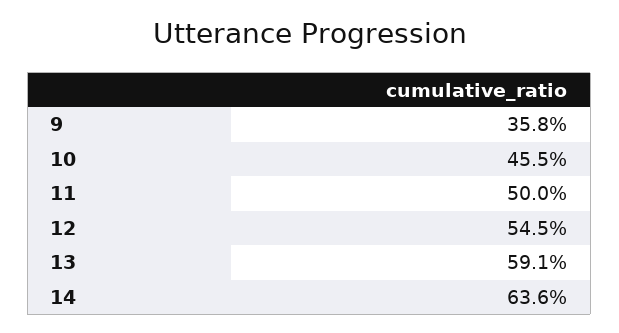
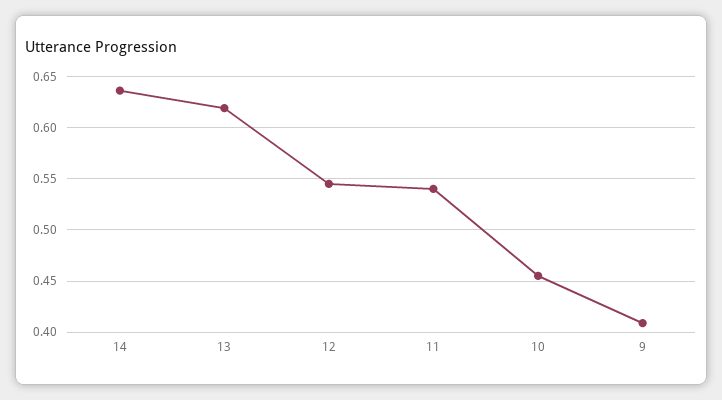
  {
-   "9": 0.358,
+   "9": 0.41,
    "10": 0.455,
-   "11": 0.5,
+   "11": 0.54,
    "12": 0.545,
-   "13": 0.591,
+   "13": 0.62,
    "14": 0.636
  }

